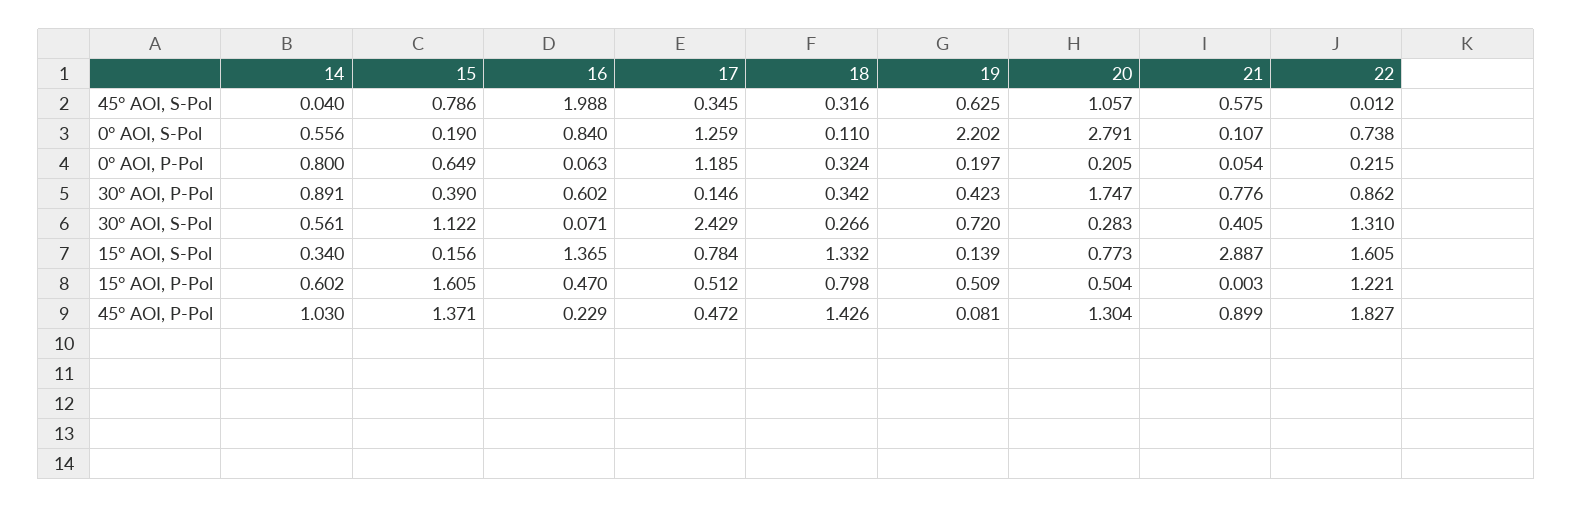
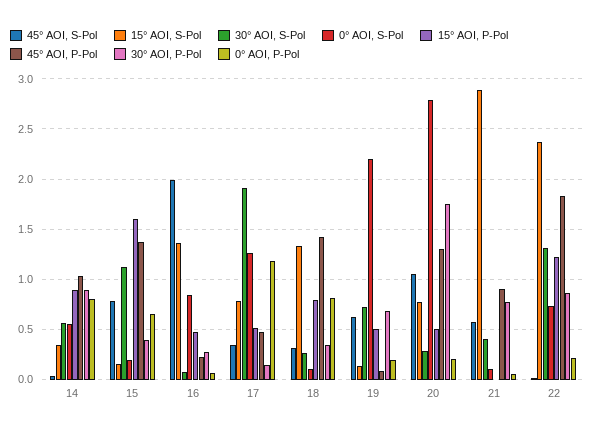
  {
    "45° AOI, S-Pol": {
      "14": 0.04,
      "15": 0.786,
      "16": 1.988,
      "17": 0.345,
      "18": 0.316,
      "19": 0.625,
      "20": 1.057,
      "21": 0.575,
      "22": 0.012
    },
    "0° AOI, S-Pol": {
      "14": 0.556,
      "15": 0.19,
      "16": 0.84,
      "17": 1.259,
      "18": 0.11,
      "19": 2.202,
      "20": 2.791,
      "21": 0.107,
      "22": 0.738
    },
    "0° AOI, P-Pol": {
      "14": 0.8,
      "15": 0.649,
      "16": 0.063,
      "17": 1.185,
-     "18": 0.324,
+     "18": 0.8,
      "19": 0.197,
      "20": 0.205,
      "21": 0.054,
      "22": 0.215
    },
    "30° AOI, P-Pol": {
      "14": 0.891,
      "15": 0.39,
-     "16": 0.602,
+     "16": 0.3,
      "17": 0.146,
      "18": 0.342,
-     "19": 0.423,
+     "19": 0.7,
      "20": 1.747,
      "21": 0.776,
      "22": 0.862
    },
    "30° AOI, S-Pol": {
      "14": 0.561,
      "15": 1.122,
      "16": 0.071,
-     "17": 2.429,
+     "17": 1.9,
      "18": 0.266,
      "19": 0.72,
      "20": 0.283,
      "21": 0.405,
      "22": 1.31
    },
    "15° AOI, S-Pol": {
      "14": 0.34,
      "15": 0.156,
      "16": 1.365,
      "17": 0.784,
      "18": 1.332,
      "19": 0.139,
      "20": 0.773,
      "21": 2.887,
-     "22": 1.605
+     "22": 2.4
    },
    "15° AOI, P-Pol": {
-     "14": 0.602,
+     "14": 0.9,
      "15": 1.605,
      "16": 0.47,
      "17": 0.512,
      "18": 0.798,
      "19": 0.509,
      "20": 0.504,
      "21": 0.003,
      "22": 1.221
    },
    "45° AOI, P-Pol": {
      "14": 1.03,
      "15": 1.371,
      "16": 0.229,
      "17": 0.472,
      "18": 1.426,
      "19": 0.081,
      "20": 1.304,
      "21": 0.899,
      "22": 1.827
    }
  }

